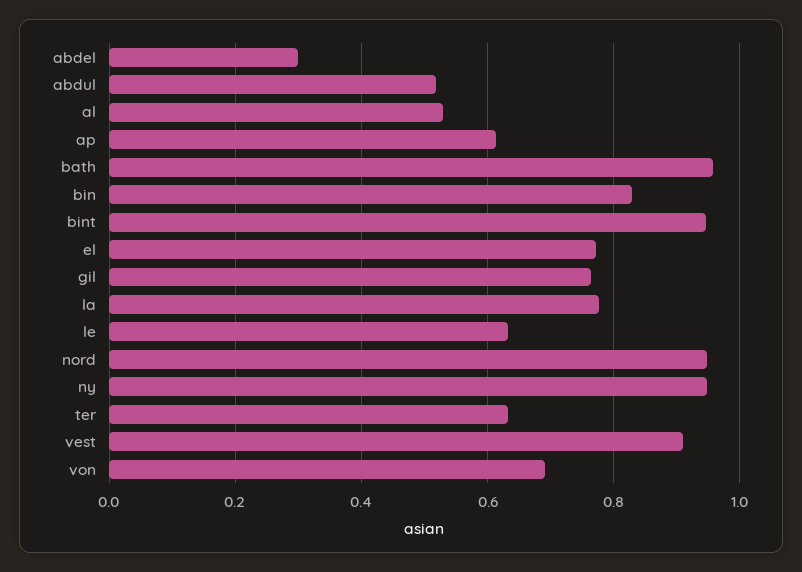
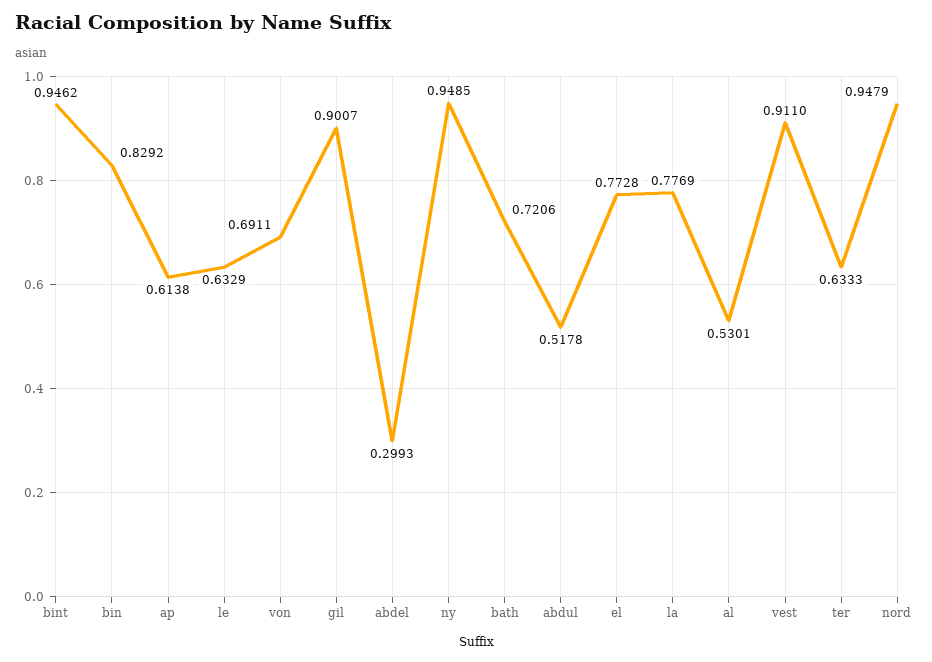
  {
    "abdel": 0.2993,
    "abdul": 0.5178,
    "al": 0.5301,
    "ap": 0.6138,
-   "bath": 0.96,
+   "bath": 0.7206,
    "bin": 0.8292,
    "bint": 0.9462,
    "el": 0.7728,
-   "gil": 0.76,
+   "gil": 0.9007,
    "la": 0.7769,
    "le": 0.6329,
    "nord": 0.9479,
    "ny": 0.9485,
    "ter": 0.6333,
    "vest": 0.911,
    "von": 0.6911
  }

